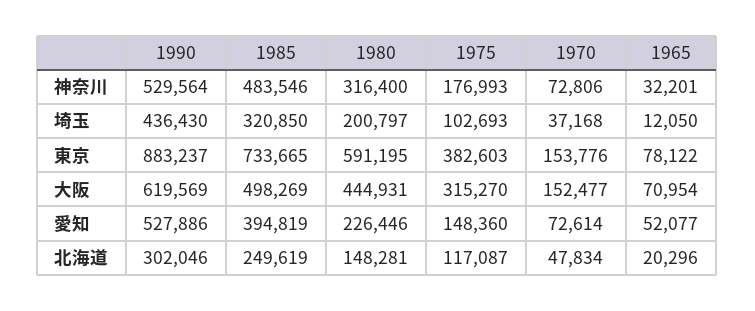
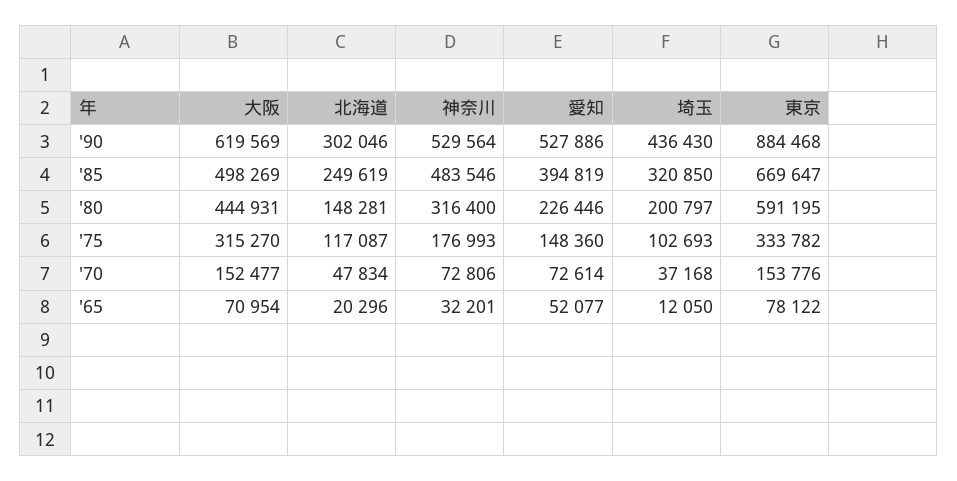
  {
    "1990": {
      "神奈川": 529564,
      "埼玉": 436430,
-     "東京": 883237,
+     "東京": 884468,
      "大阪": 619569,
      "愛知": 527886,
      "北海道": 302046
    },
    "1985": {
      "神奈川": 483546,
      "埼玉": 320850,
-     "東京": 733665,
+     "東京": 669647,
      "大阪": 498269,
      "愛知": 394819,
      "北海道": 249619
    },
    "1980": {
      "神奈川": 316400,
      "埼玉": 200797,
      "東京": 591195,
      "大阪": 444931,
      "愛知": 226446,
      "北海道": 148281
    },
    "1975": {
      "神奈川": 176993,
      "埼玉": 102693,
-     "東京": 382603,
+     "東京": 333782,
      "大阪": 315270,
      "愛知": 148360,
      "北海道": 117087
    },
    "1970": {
      "神奈川": 72806,
      "埼玉": 37168,
      "東京": 153776,
      "大阪": 152477,
      "愛知": 72614,
      "北海道": 47834
    },
    "1965": {
      "神奈川": 32201,
      "埼玉": 12050,
      "東京": 78122,
      "大阪": 70954,
      "愛知": 52077,
      "北海道": 20296
    }
  }

